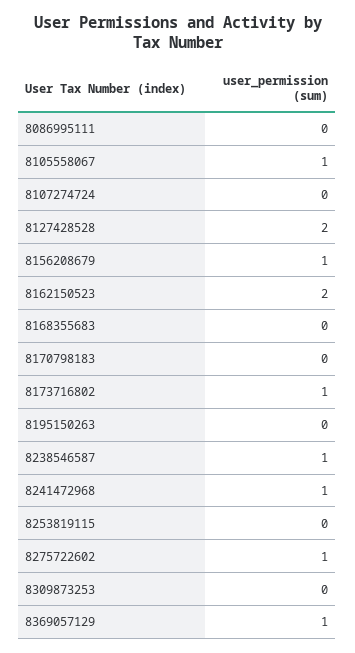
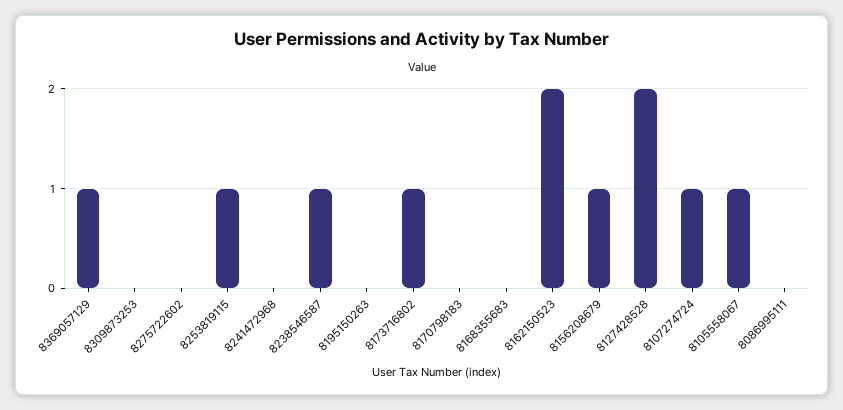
  {
    "8086995111": 0,
    "8105558067": 1,
-   "8107274724": 0,
+   "8107274724": 1,
    "8127428528": 2,
    "8156208679": 1,
    "8162150523": 2,
    "8168355683": 0,
    "8170798183": 0,
    "8173716802": 1,
    "8195150263": 0,
    "8238546587": 1,
-   "8241472968": 1,
+   "8241472968": 0,
-   "8253819115": 0,
+   "8253819115": 1,
-   "8275722602": 1,
+   "8275722602": 0,
    "8309873253": 0,
    "8369057129": 1
  }

